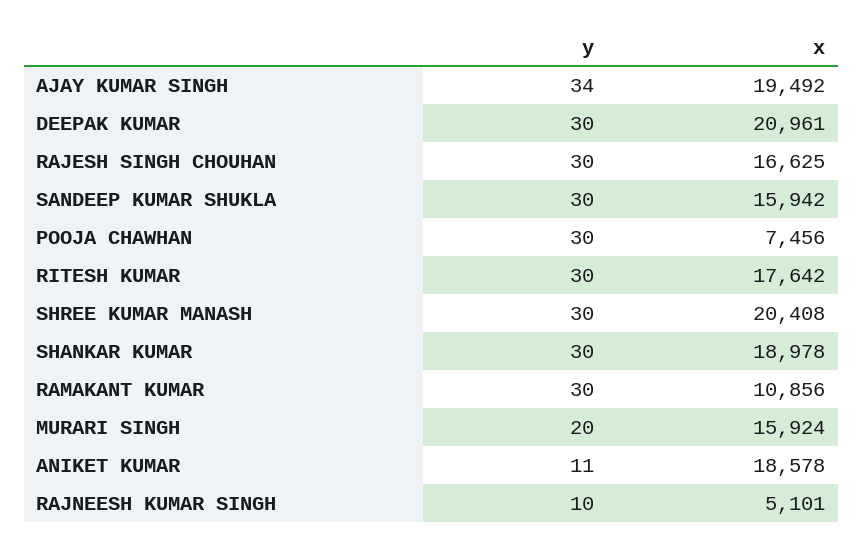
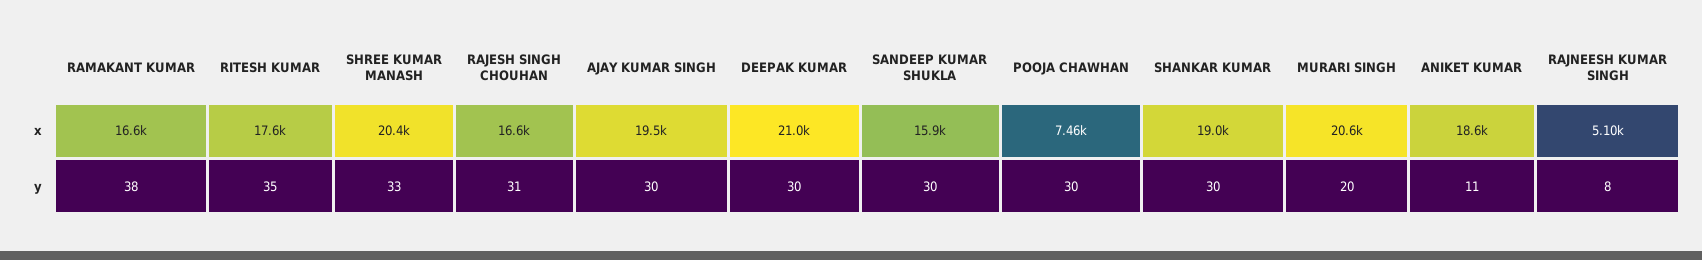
  {
    "y": {
-     "AJAY KUMAR SINGH": 34,
+     "AJAY KUMAR SINGH": 30,
      "DEEPAK KUMAR": 30,
-     "RAJESH SINGH CHOUHAN": 30,
+     "RAJESH SINGH CHOUHAN": 31,
      "SANDEEP KUMAR SHUKLA": 30,
      "POOJA CHAWHAN": 30,
-     "RITESH KUMAR": 30,
+     "RITESH KUMAR": 35,
-     "SHREE KUMAR MANASH": 30,
+     "SHREE KUMAR MANASH": 33,
      "SHANKAR KUMAR": 30,
-     "RAMAKANT KUMAR": 30,
+     "RAMAKANT KUMAR": 38,
      "MURARI SINGH": 20,
      "ANIKET KUMAR": 11,
-     "RAJNEESH KUMAR SINGH": 10
+     "RAJNEESH KUMAR SINGH": 8
    },
    "x": {
      "AJAY KUMAR SINGH": 19492,
      "DEEPAK KUMAR": 20961,
      "RAJESH SINGH CHOUHAN": 16625,
      "SANDEEP KUMAR SHUKLA": 15942,
      "POOJA CHAWHAN": 7456,
      "RITESH KUMAR": 17642,
      "SHREE KUMAR MANASH": 20408,
      "SHANKAR KUMAR": 18978,
-     "RAMAKANT KUMAR": 10856,
+     "RAMAKANT KUMAR": 16600,
-     "MURARI SINGH": 15924,
+     "MURARI SINGH": 20600,
      "ANIKET KUMAR": 18578,
      "RAJNEESH KUMAR SINGH": 5101
    }
  }

